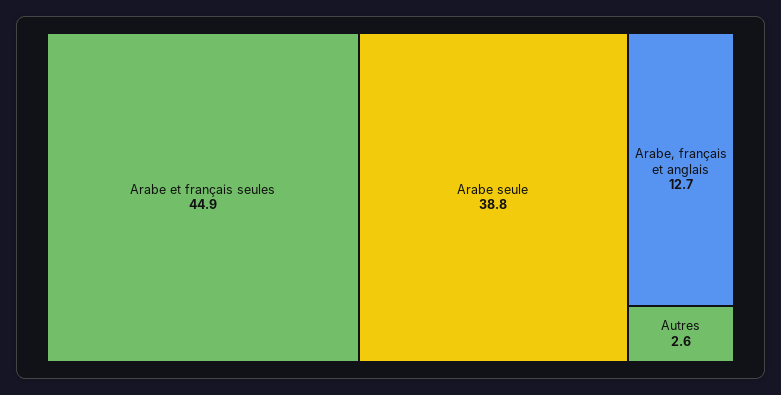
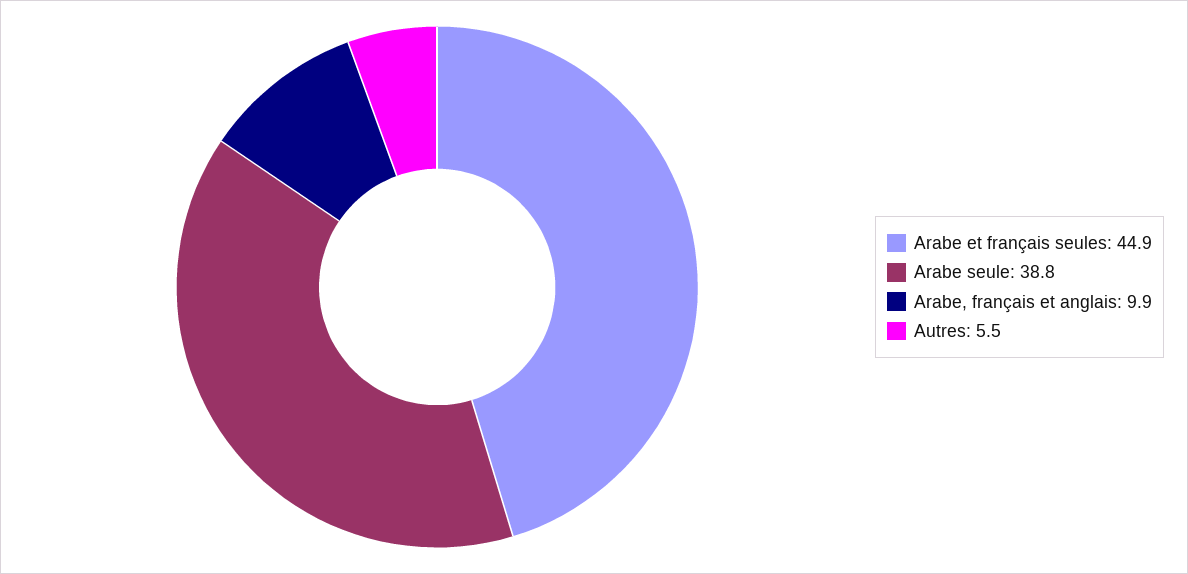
  {
    "Arabe et français seules": 44.9,
    "Arabe seule": 38.8,
-   "Arabe, français et anglais": 12.7,
+   "Arabe, français et anglais": 9.9,
-   "Autres": 2.6
+   "Autres": 5.5
  }

